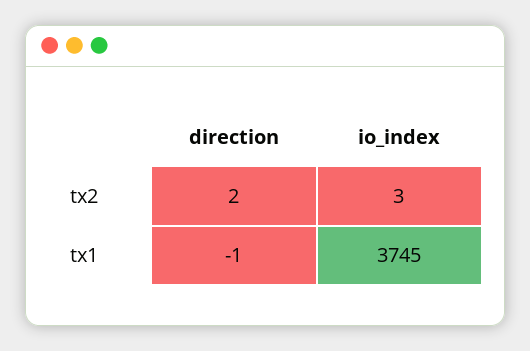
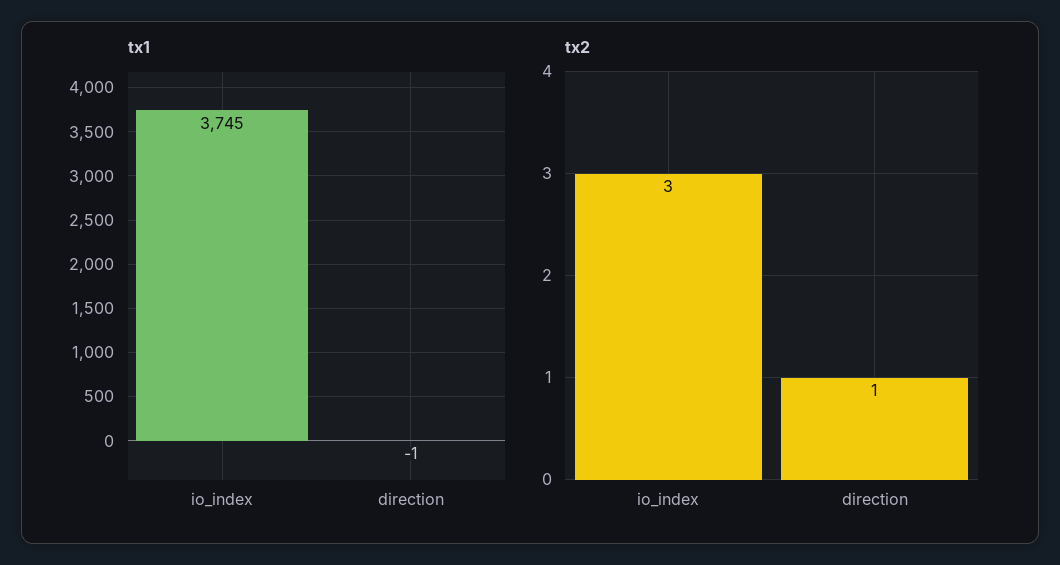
  {
    "tx2": {
-     "direction": 2,
+     "direction": 1,
      "io_index": 3
    },
    "tx1": {
      "direction": -1,
      "io_index": 3745
    }
  }

